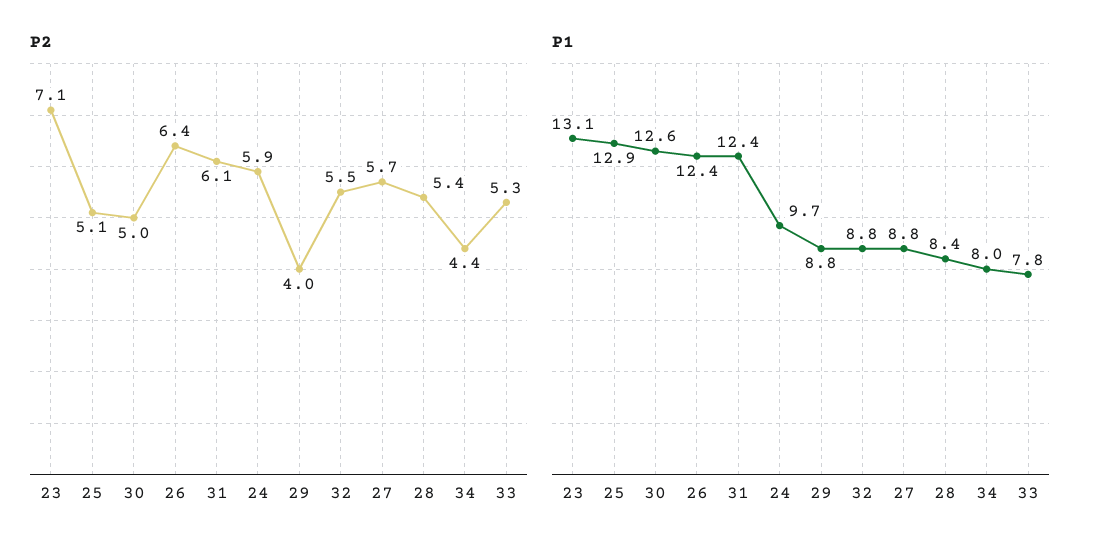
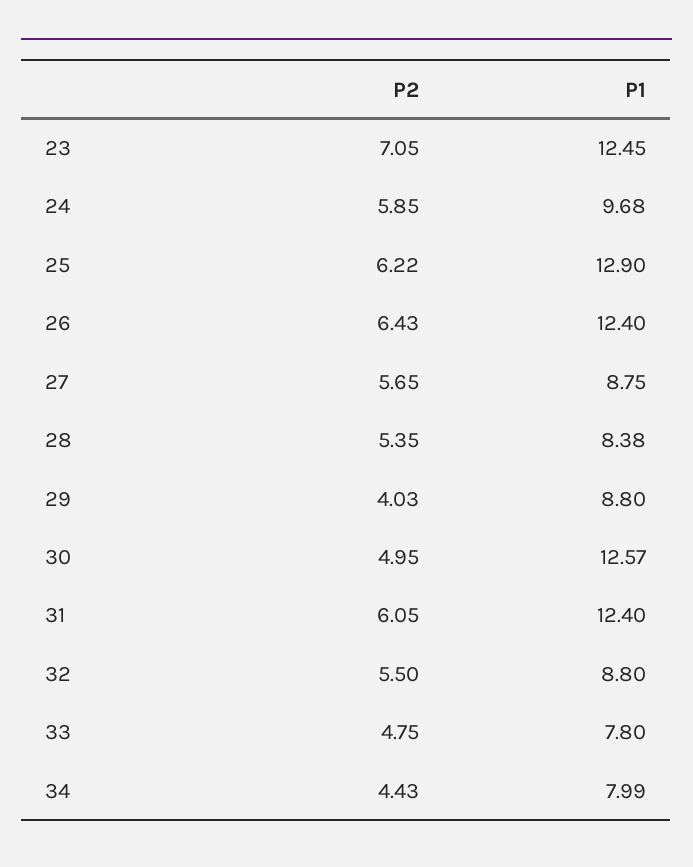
  {
    "P2": {
      "23": 7.05,
-     "25": 5.1,
+     "25": 6.22,
      "30": 4.95,
      "26": 6.43,
      "31": 6.05,
      "24": 5.85,
      "29": 4.03,
      "32": 5.5,
      "27": 5.65,
      "28": 5.35,
      "34": 4.43,
-     "33": 5.3
+     "33": 4.75
    },
    "P1": {
-     "23": 13.1,
+     "23": 12.45,
      "25": 12.9,
      "30": 12.57,
      "26": 12.4,
      "31": 12.4,
      "24": 9.68,
      "29": 8.8,
      "32": 8.8,
      "27": 8.75,
      "28": 8.38,
      "34": 7.99,
      "33": 7.8
    }
  }

